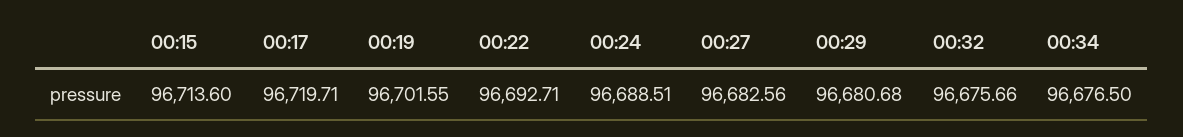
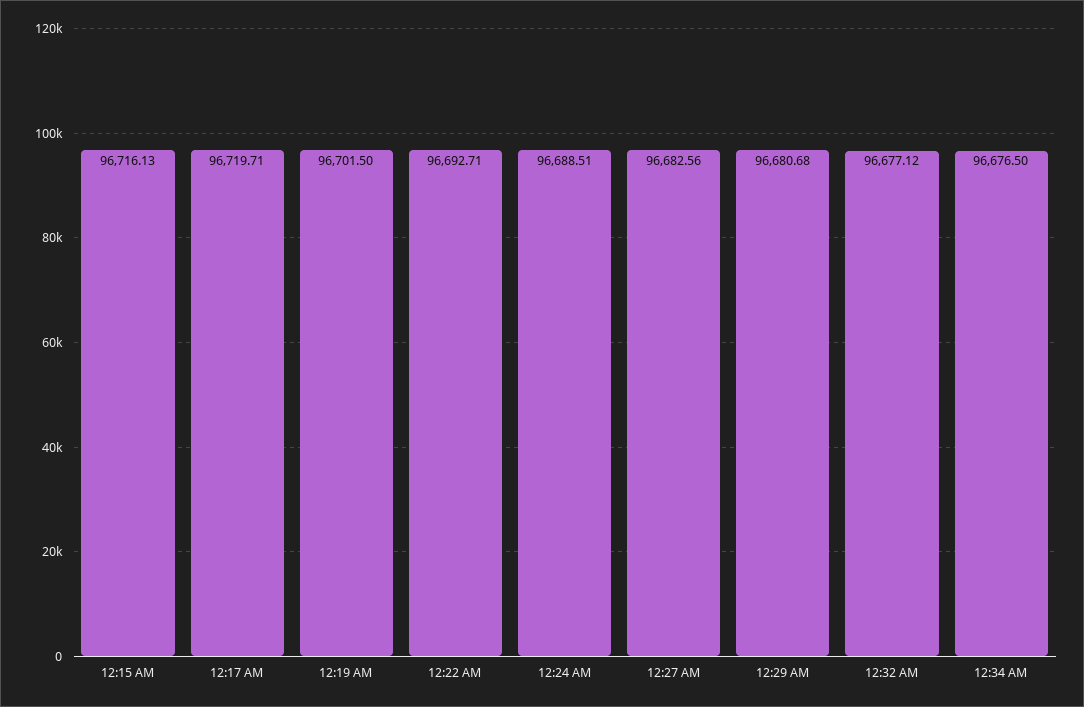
  {
-   "00:15": 96713.6,
+   "00:15": 96716.13,
    "00:17": 96719.71,
-   "00:19": 96701.55,
+   "00:19": 96701.5,
    "00:22": 96692.71,
    "00:24": 96688.51,
    "00:27": 96682.56,
    "00:29": 96680.68,
-   "00:32": 96675.66,
+   "00:32": 96677.12,
    "00:34": 96676.5
  }

